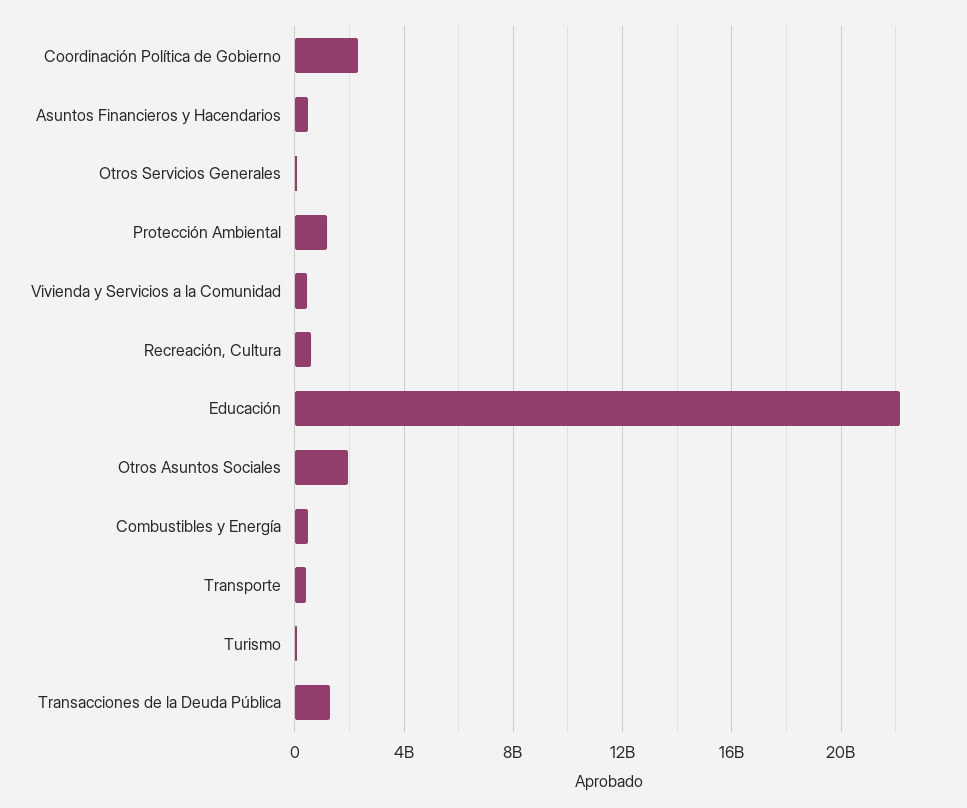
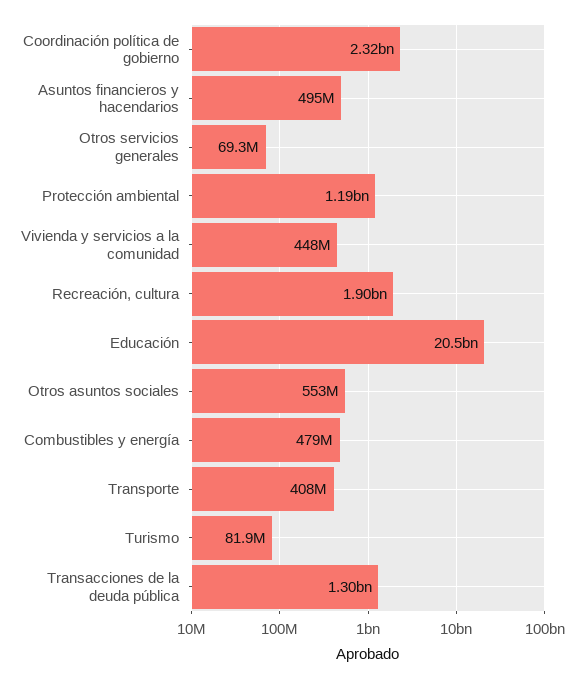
  {
    "Coordinación Política de Gobierno": 2320000000,
    "Asuntos Financieros y Hacendarios": 495000000,
    "Otros Servicios Generales": 69300000,
    "Protección Ambiental": 1190000000,
    "Vivienda y Servicios a la Comunidad": 448000000,
-   "Recreación, Cultura": 500000000,
+   "Recreación, Cultura": 1900000000,
-   "Educación": 22000000000,
+   "Educación": 20500000000,
-   "Otros Asuntos Sociales": 2000000000,
+   "Otros Asuntos Sociales": 553000000,
    "Combustibles y Energía": 479000000,
    "Transporte": 408000000,
    "Turismo": 81900000,
    "Transacciones de la Deuda Pública": 1300000000
  }

